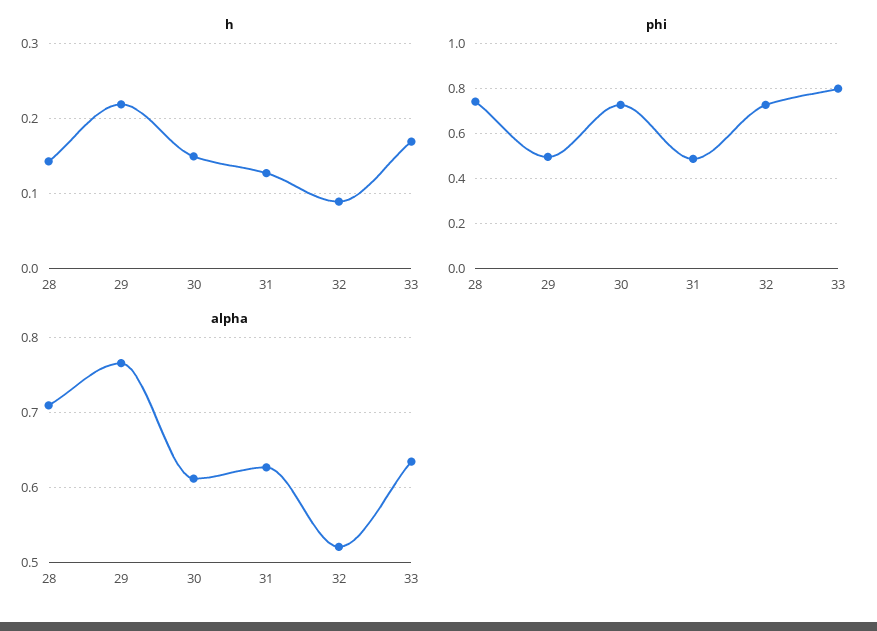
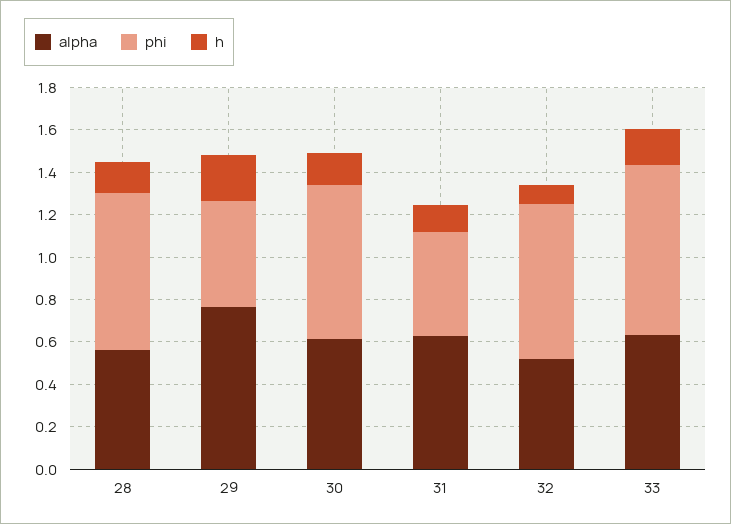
  {
    "h": {
      "28": 0.14,
      "29": 0.22,
      "30": 0.15,
      "31": 0.13,
      "32": 0.09,
      "33": 0.17
    },
    "phi": {
      "28": 0.75,
      "29": 0.5,
      "30": 0.75,
      "31": 0.5,
      "32": 0.75,
      "33": 0.8
    },
    "alpha": {
-     "28": 0.71,
+     "28": 0.55,
      "29": 0.77,
      "30": 0.61,
      "31": 0.63,
      "32": 0.52,
      "33": 0.63
    }
  }

